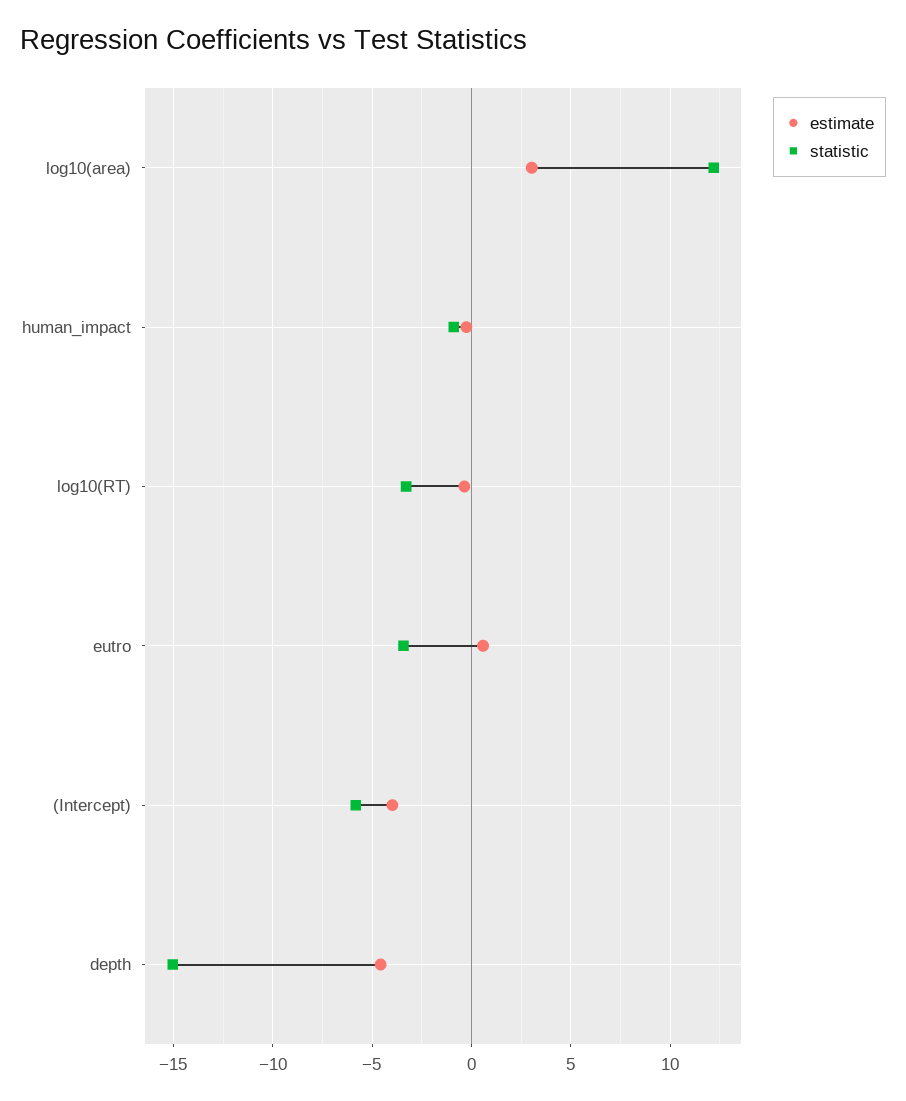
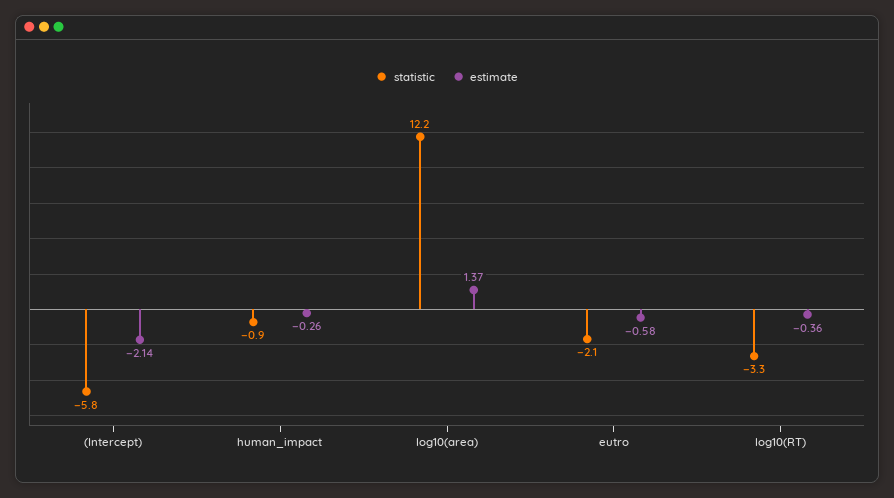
  {
    "estimate": {
-     "log10(area)": 3,
+     "log10(area)": 1.37,
      "human_impact": -0.26,
      "log10(RT)": -0.36,
-     "eutro": 0.5,
+     "eutro": -0.58,
-     "(Intercept)": -4,
+     "(Intercept)": -2.14
-     "depth": -4.5
    },
    "statistic": {
      "log10(area)": 12.2,
      "human_impact": -0.9,
      "log10(RT)": -3.3,
-     "eutro": -3.5,
+     "eutro": -2.1,
-     "(Intercept)": -5.8,
+     "(Intercept)": -5.8
-     "depth": -15
    }
  }

